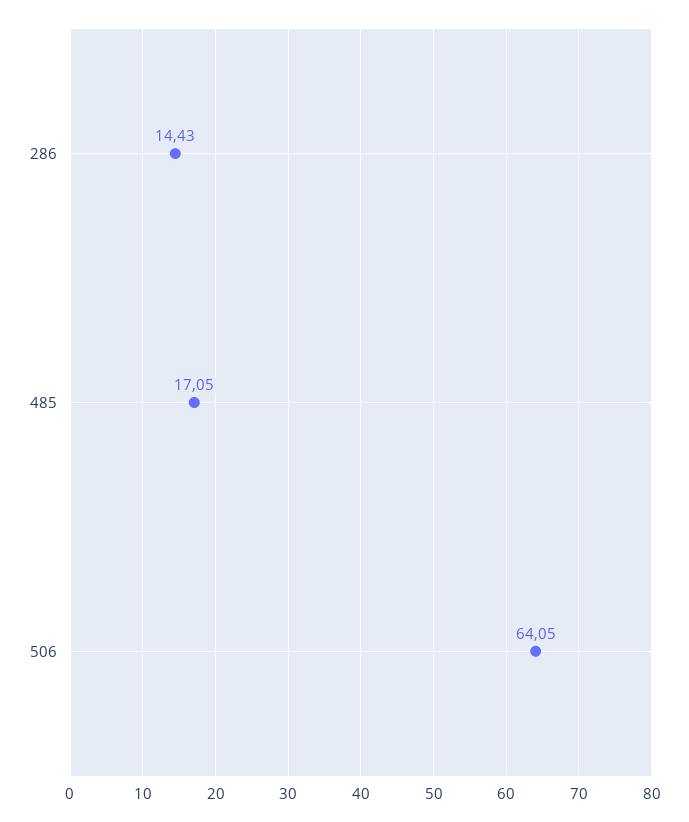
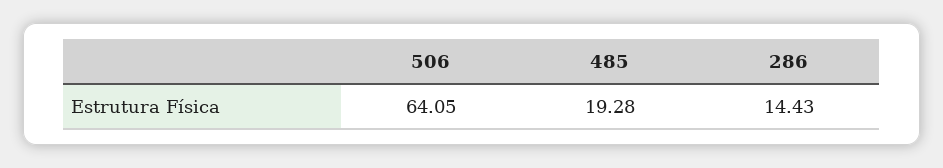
  {
    "286": 14.43,
-   "485": 17.05,
+   "485": 19.28,
    "506": 64.05
  }

